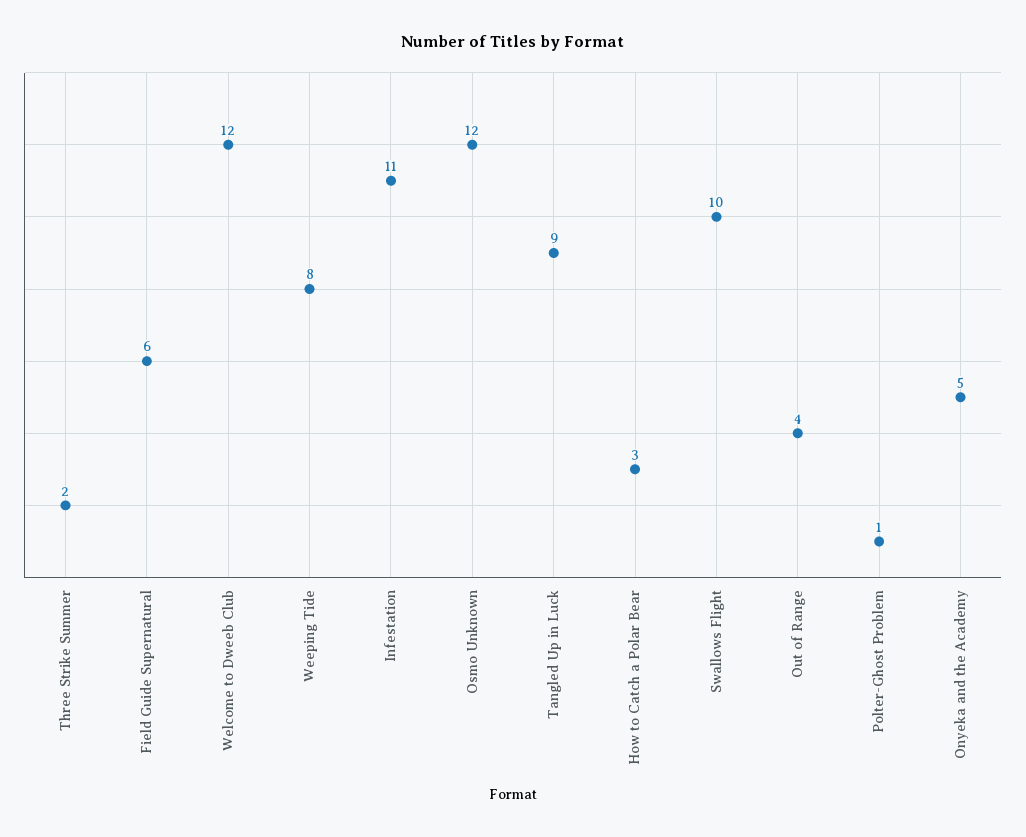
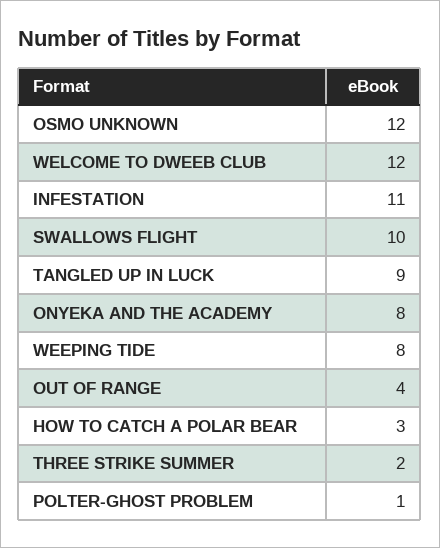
  {
    "Three Strike Summer": 2,
-   "Field Guide Supernatural": 6,
    "Welcome to Dweeb Club": 12,
    "Weeping Tide": 8,
    "Infestation": 11,
    "Osmo Unknown": 12,
    "Tangled Up in Luck": 9,
    "How to Catch a Polar Bear": 3,
    "Swallows Flight": 10,
    "Out of Range": 4,
    "Polter-Ghost Problem": 1,
-   "Onyeka and the Academy": 5
+   "Onyeka and the Academy": 8
  }

